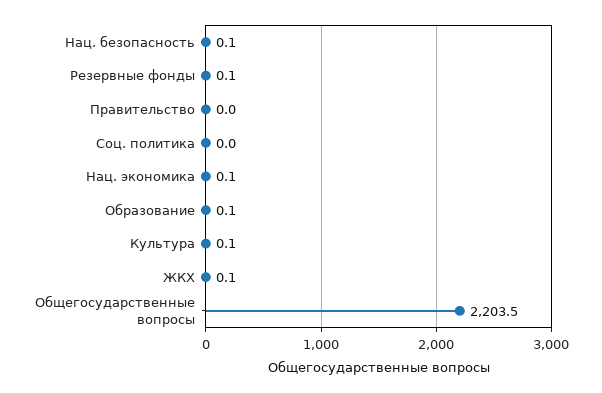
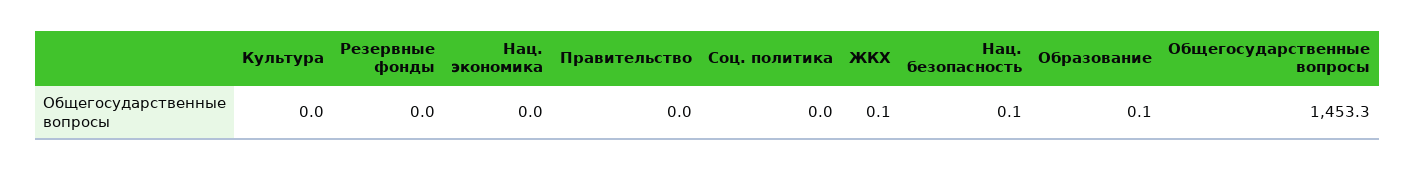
  {
    "Нац. безопасность": 0.1,
-   "Резервные фонды": 0.1,
+   "Резервные фонды": 0,
    "Правительство": 0,
    "Соц. политика": 0,
-   "Нац. экономика": 0.1,
+   "Нац. экономика": 0,
    "Образование": 0.1,
-   "Культура": 0.1,
+   "Культура": 0,
    "ЖКХ": 0.1,
-   "Общегосударственные вопросы": 2203.5
+   "Общегосударственные вопросы": 1453.3
  }

